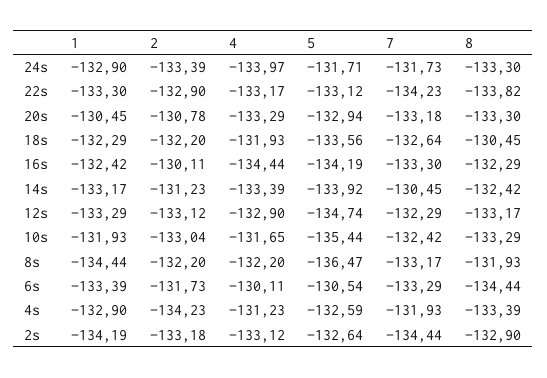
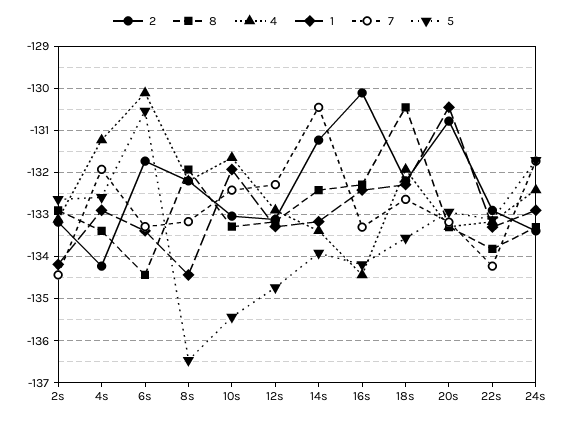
  {
    "1": {
      "24s": -132.9,
      "22s": -133.3,
      "20s": -130.45,
      "18s": -132.29,
      "16s": -132.42,
      "14s": -133.17,
      "12s": -133.29,
      "10s": -131.93,
      "8s": -134.44,
      "6s": -133.39,
      "4s": -132.9,
      "2s": -134.19
    },
    "2": {
      "24s": -133.39,
      "22s": -132.9,
      "20s": -130.78,
      "18s": -132.2,
      "16s": -130.11,
      "14s": -131.23,
      "12s": -133.12,
      "10s": -133.04,
      "8s": -132.2,
      "6s": -131.73,
      "4s": -134.23,
      "2s": -133.18
    },
    "4": {
-     "24s": -133.97,
+     "24s": -132.4,
      "22s": -133.17,
      "20s": -133.29,
      "18s": -131.93,
      "16s": -134.44,
      "14s": -133.39,
      "12s": -132.9,
      "10s": -131.65,
      "8s": -132.2,
      "6s": -130.11,
      "4s": -131.23,
      "2s": -133.12
    },
    "5": {
      "24s": -131.71,
      "22s": -133.12,
      "20s": -132.94,
      "18s": -133.56,
      "16s": -134.19,
      "14s": -133.92,
      "12s": -134.74,
      "10s": -135.44,
      "8s": -136.47,
      "6s": -130.54,
      "4s": -132.59,
      "2s": -132.64
    },
    "7": {
      "24s": -131.73,
      "22s": -134.23,
      "20s": -133.18,
      "18s": -132.64,
      "16s": -133.3,
      "14s": -130.45,
      "12s": -132.29,
      "10s": -132.42,
      "8s": -133.17,
      "6s": -133.29,
      "4s": -131.93,
      "2s": -134.44
    },
    "8": {
      "24s": -133.3,
      "22s": -133.82,
      "20s": -133.3,
      "18s": -130.45,
      "16s": -132.29,
      "14s": -132.42,
      "12s": -133.17,
      "10s": -133.29,
      "8s": -131.93,
      "6s": -134.44,
      "4s": -133.39,
      "2s": -132.9
    }
  }

